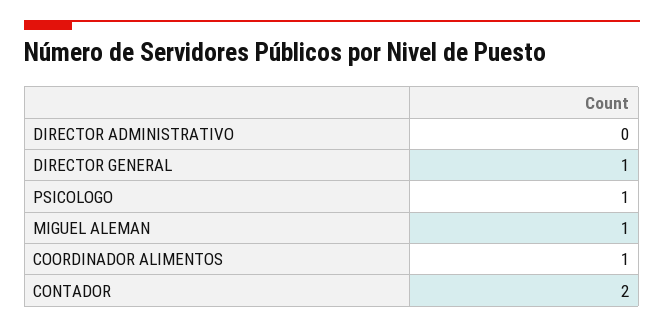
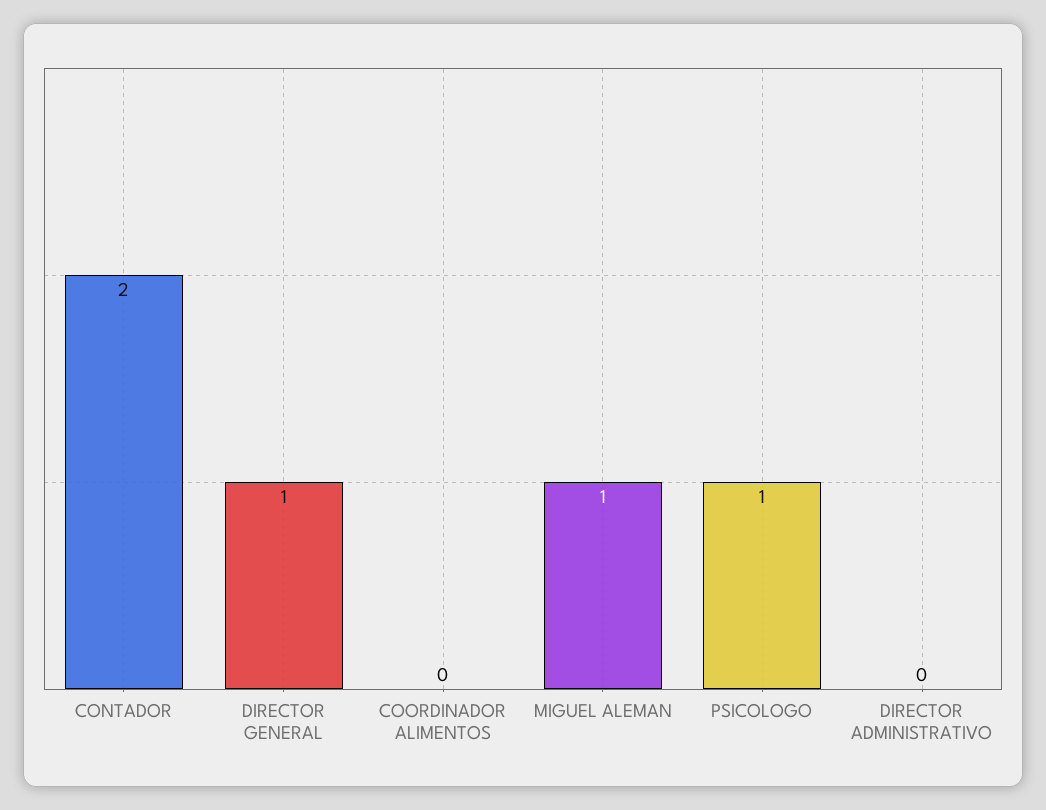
  {
    "DIRECTOR ADMINISTRATIVO": 0,
    "DIRECTOR GENERAL": 1,
    "PSICOLOGO": 1,
    "MIGUEL ALEMAN": 1,
-   "COORDINADOR ALIMENTOS": 1,
+   "COORDINADOR ALIMENTOS": 0,
    "CONTADOR": 2
  }

